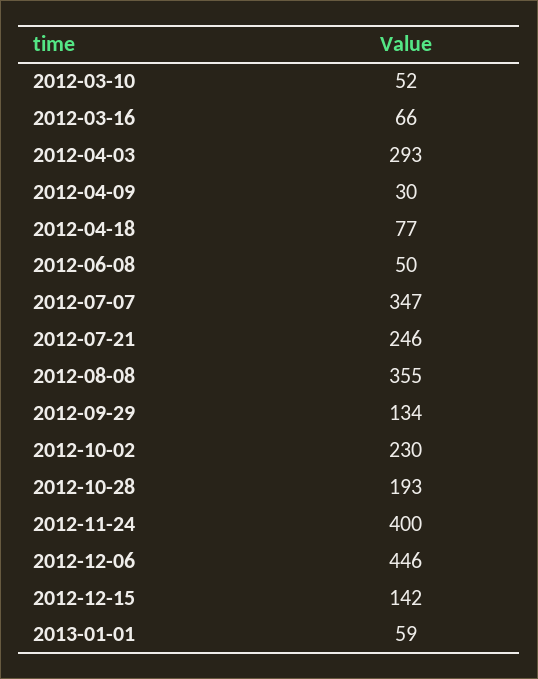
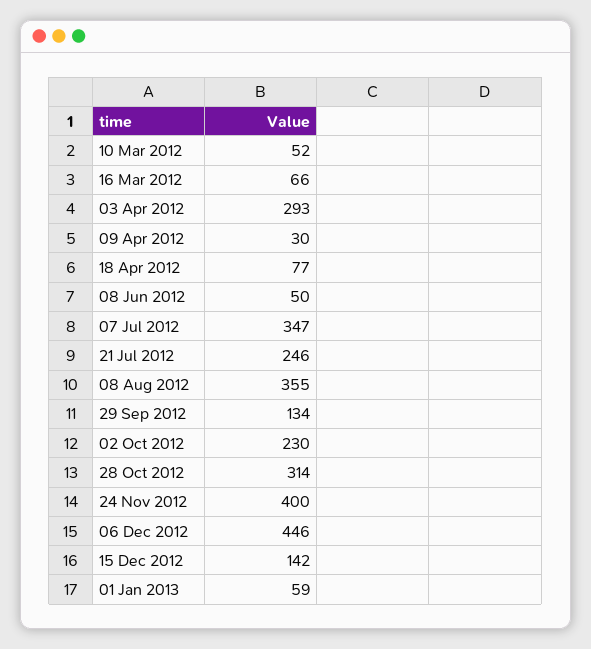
  {
    "2012-03-10": 52,
    "2012-03-16": 66,
    "2012-04-03": 293,
    "2012-04-09": 30,
    "2012-04-18": 77,
    "2012-06-08": 50,
    "2012-07-07": 347,
    "2012-07-21": 246,
    "2012-08-08": 355,
    "2012-09-29": 134,
    "2012-10-02": 230,
-   "2012-10-28": 193,
+   "2012-10-28": 314,
    "2012-11-24": 400,
    "2012-12-06": 446,
    "2012-12-15": 142,
    "2013-01-01": 59
  }

